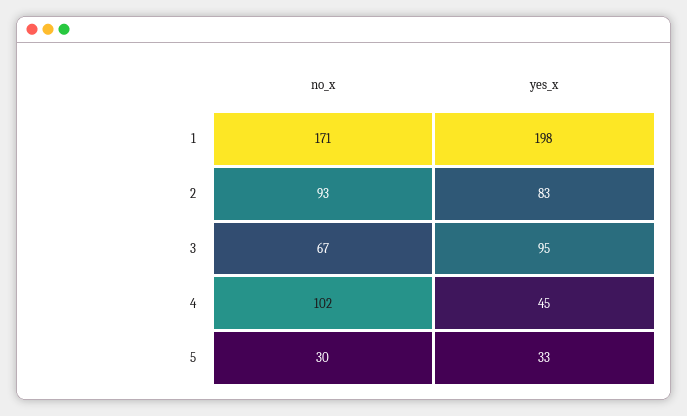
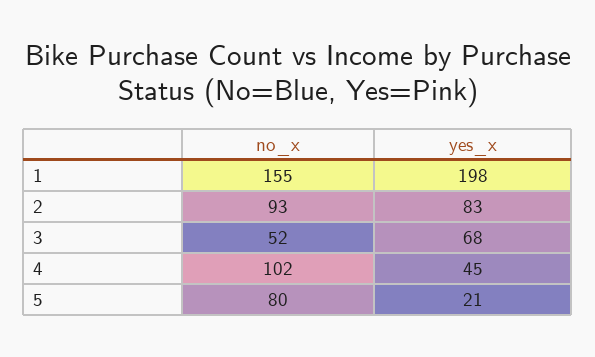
  {
    "no_x": {
-     "1": 171,
+     "1": 155,
      "2": 93,
-     "3": 67,
+     "3": 52,
      "4": 102,
-     "5": 30
+     "5": 80
    },
    "yes_x": {
      "1": 198,
      "2": 83,
-     "3": 95,
+     "3": 68,
      "4": 45,
-     "5": 33
+     "5": 21
    }
  }

